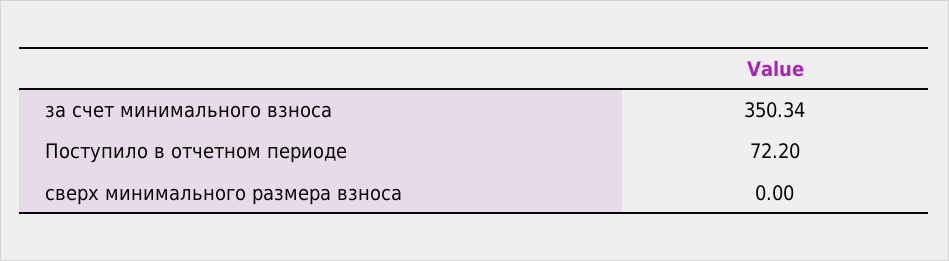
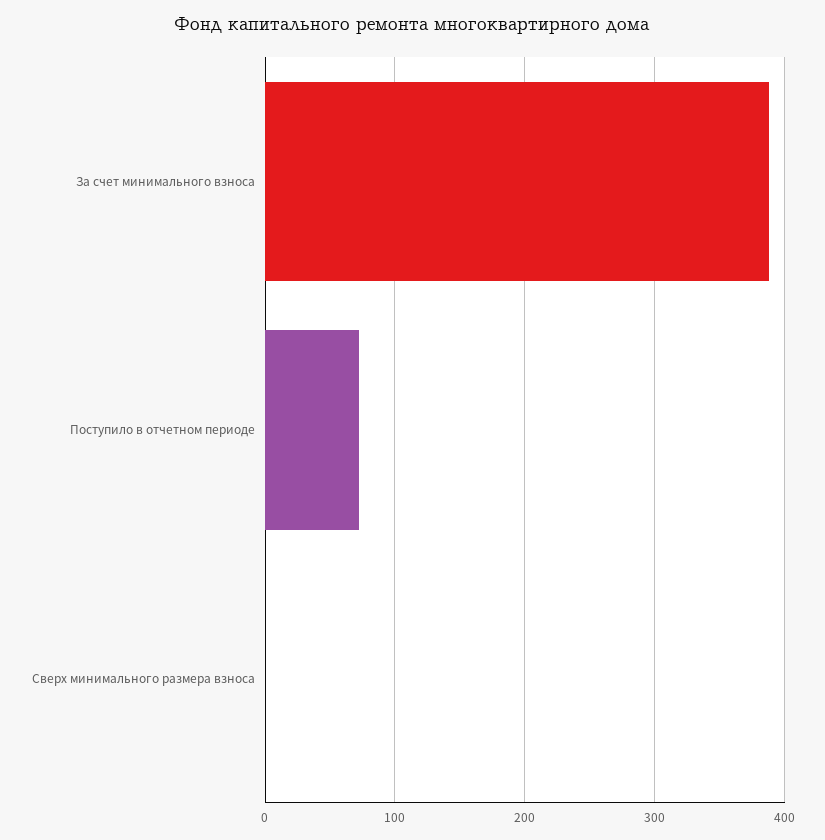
  {
-   "за счет минимального взноса": 350.34,
+   "за счет минимального взноса": 390,
    "Поступило в отчетном периоде": 72.2,
    "сверх минимального размера взноса": 0
  }

